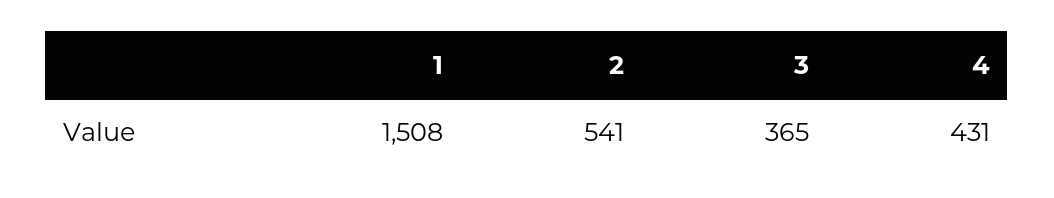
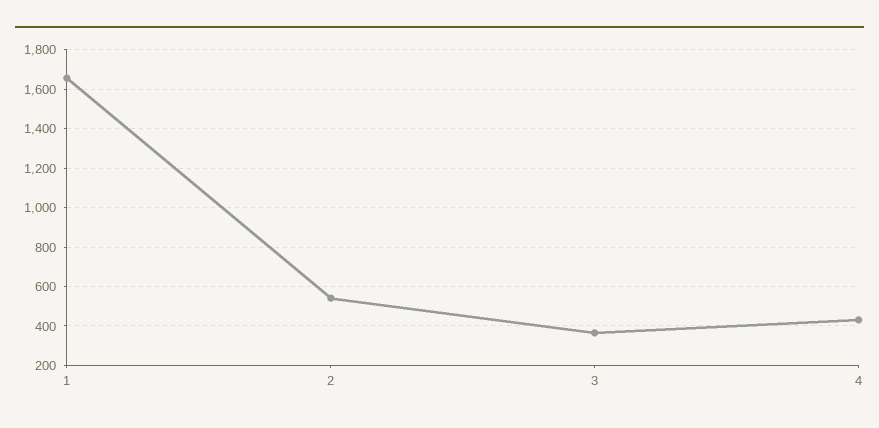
  {
-   "1": 1508,
+   "1": 1650,
    "2": 541,
    "3": 365,
    "4": 431
  }

